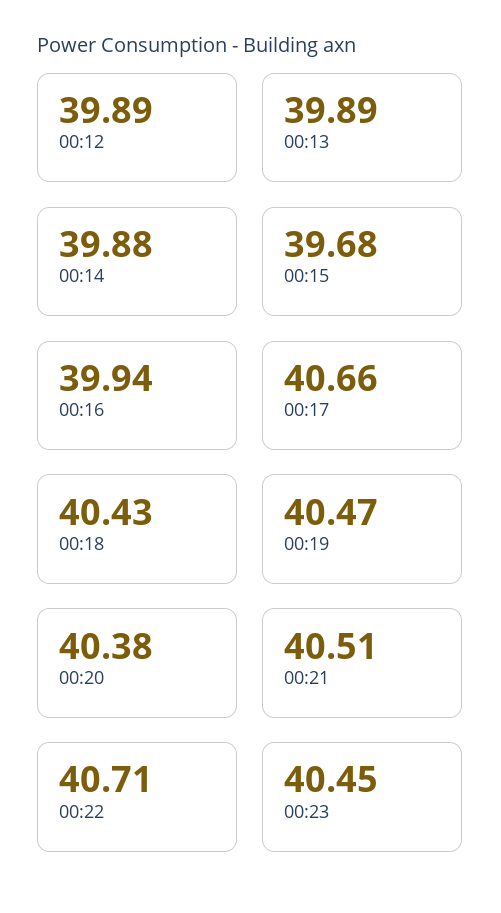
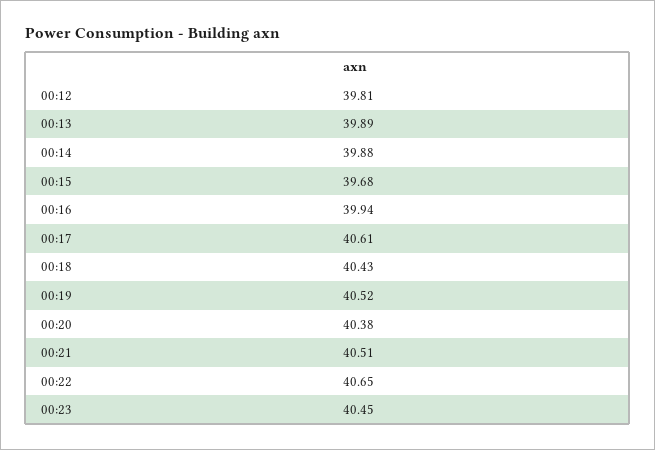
  {
-   "00:12": 39.89,
+   "00:12": 39.81,
    "00:13": 39.89,
    "00:14": 39.88,
    "00:15": 39.68,
    "00:16": 39.94,
-   "00:17": 40.66,
+   "00:17": 40.61,
    "00:18": 40.43,
-   "00:19": 40.47,
+   "00:19": 40.52,
    "00:20": 40.38,
    "00:21": 40.51,
-   "00:22": 40.71,
+   "00:22": 40.65,
    "00:23": 40.45
  }

